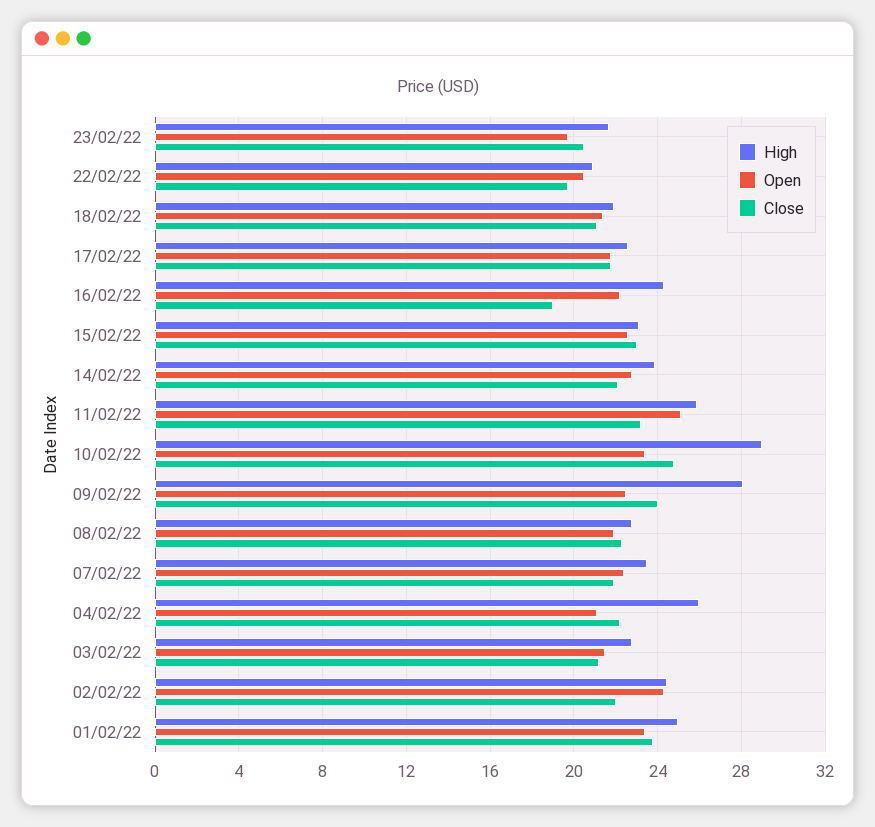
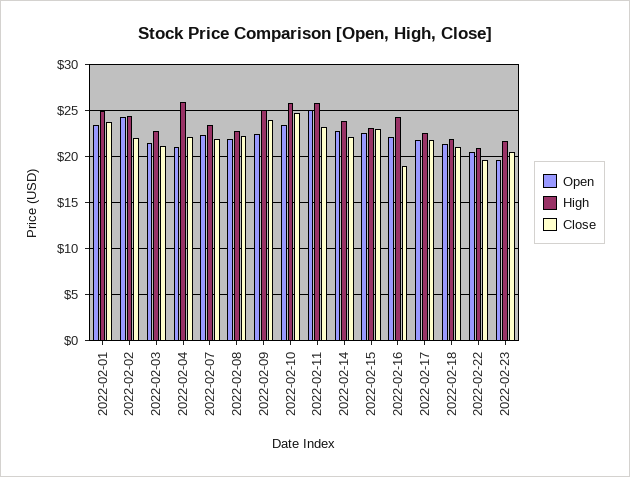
  {
    "High": {
      "23/02/22": 21.5,
      "22/02/22": 21,
      "18/02/22": 22,
      "17/02/22": 22.5,
      "16/02/22": 24.5,
      "15/02/22": 23,
      "14/02/22": 24,
      "11/02/22": 26,
-     "10/02/22": 29,
+     "10/02/22": 26,
-     "09/02/22": 28,
+     "09/02/22": 25,
      "08/02/22": 23,
      "07/02/22": 23.5,
      "04/02/22": 26,
      "03/02/22": 23,
      "02/02/22": 24.5,
      "01/02/22": 25
    },
    "Open": {
      "23/02/22": 19.5,
      "22/02/22": 20.5,
      "18/02/22": 21.5,
      "17/02/22": 22,
      "16/02/22": 22,
      "15/02/22": 22.5,
      "14/02/22": 23,
      "11/02/22": 25,
      "10/02/22": 23.5,
      "09/02/22": 22.5,
      "08/02/22": 22,
      "07/02/22": 22.5,
      "04/02/22": 21,
      "03/02/22": 21.5,
      "02/02/22": 24.5,
      "01/02/22": 23.5
    },
    "Close": {
      "23/02/22": 20.5,
      "22/02/22": 19.5,
      "18/02/22": 21,
      "17/02/22": 22,
      "16/02/22": 19,
      "15/02/22": 23,
      "14/02/22": 22,
      "11/02/22": 23,
      "10/02/22": 25,
      "09/02/22": 24,
      "08/02/22": 22.5,
      "07/02/22": 22,
      "04/02/22": 22,
      "03/02/22": 21,
      "02/02/22": 22,
      "01/02/22": 24
    }
  }

